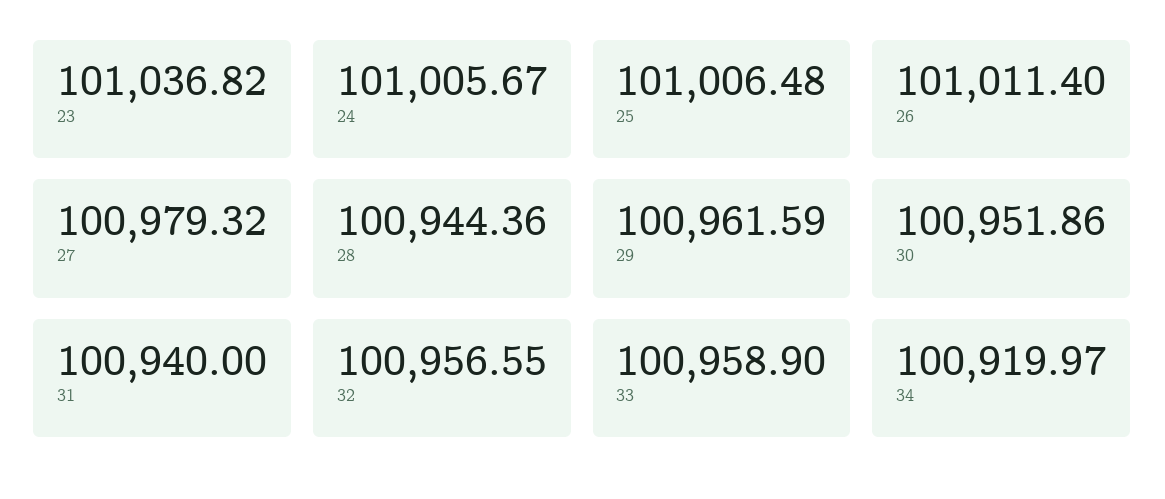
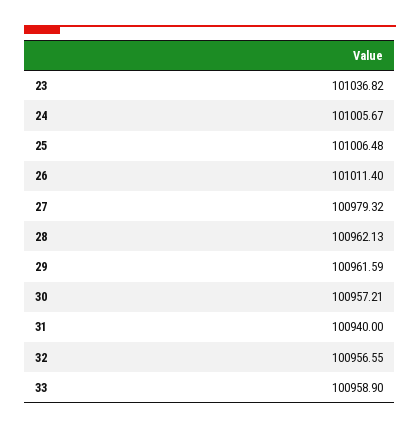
  {
    "23": 101036.82,
    "24": 101005.67,
    "25": 101006.48,
    "26": 101011.4,
    "27": 100979.32,
-   "28": 100944.36,
+   "28": 100962.13,
    "29": 100961.59,
-   "30": 100951.86,
+   "30": 100957.21,
    "31": 100940,
    "32": 100956.55,
-   "33": 100958.9,
+   "33": 100958.9
-   "34": 100919.97
  }

